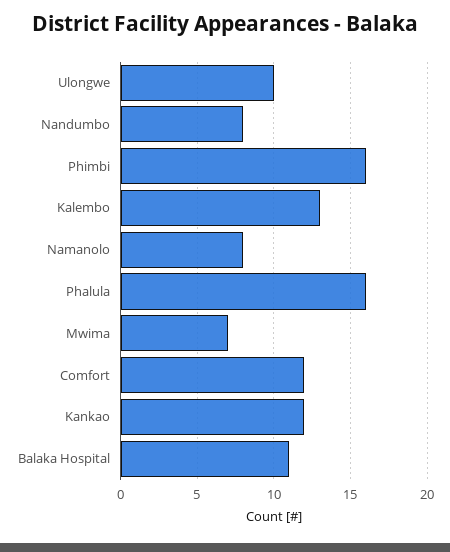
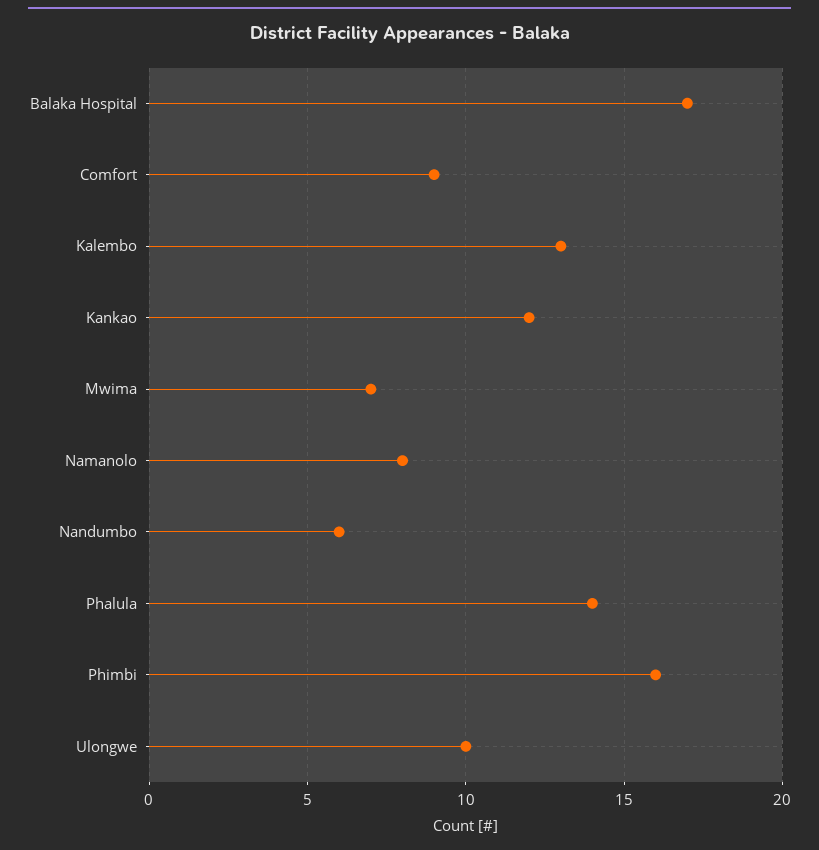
  {
    "Ulongwe": 10,
-   "Nandumbo": 8,
+   "Nandumbo": 6,
    "Phimbi": 16,
    "Kalembo": 13,
    "Namanolo": 8,
-   "Phalula": 16,
+   "Phalula": 14,
    "Mwima": 7,
-   "Comfort": 12,
+   "Comfort": 9,
    "Kankao": 12,
-   "Balaka Hospital": 11
+   "Balaka Hospital": 17
  }

